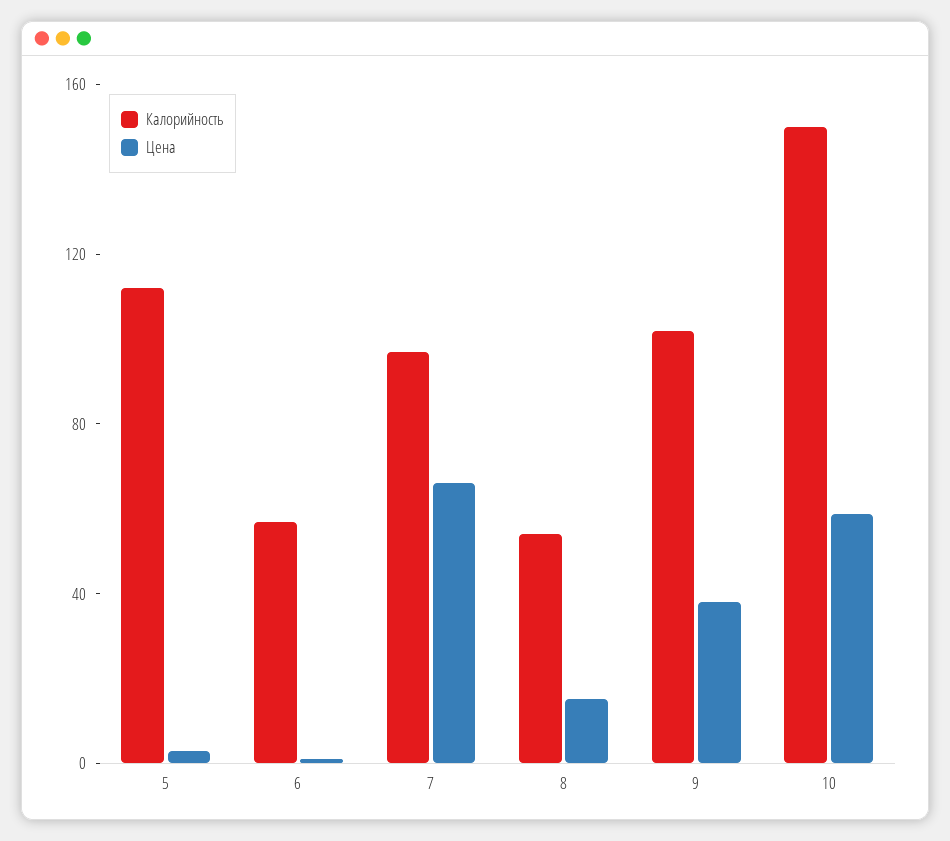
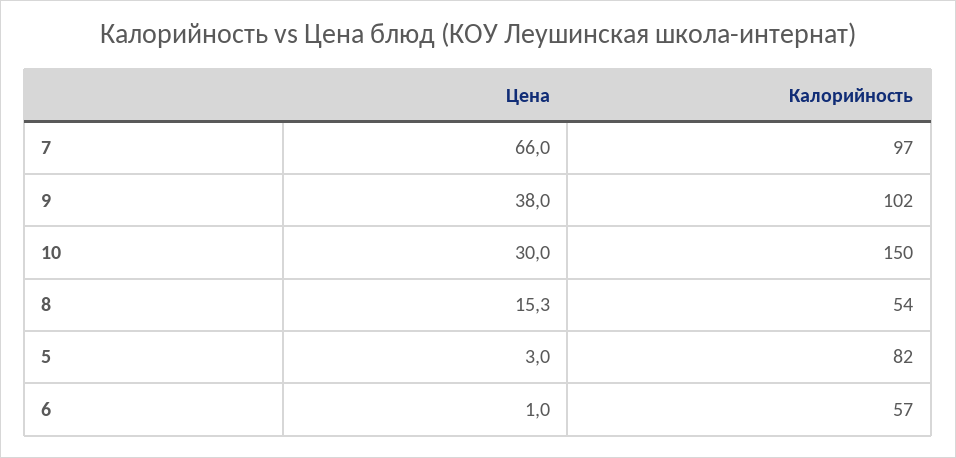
  {
    "Калорийность": {
-     "5": 110,
+     "5": 82,
      "6": 57,
      "7": 97,
      "8": 54,
      "9": 102,
      "10": 150
    },
    "Цена": {
      "5": 3,
      "6": 1,
      "7": 66,
      "8": 15.3,
      "9": 38,
-     "10": 60
+     "10": 30
    }
  }

